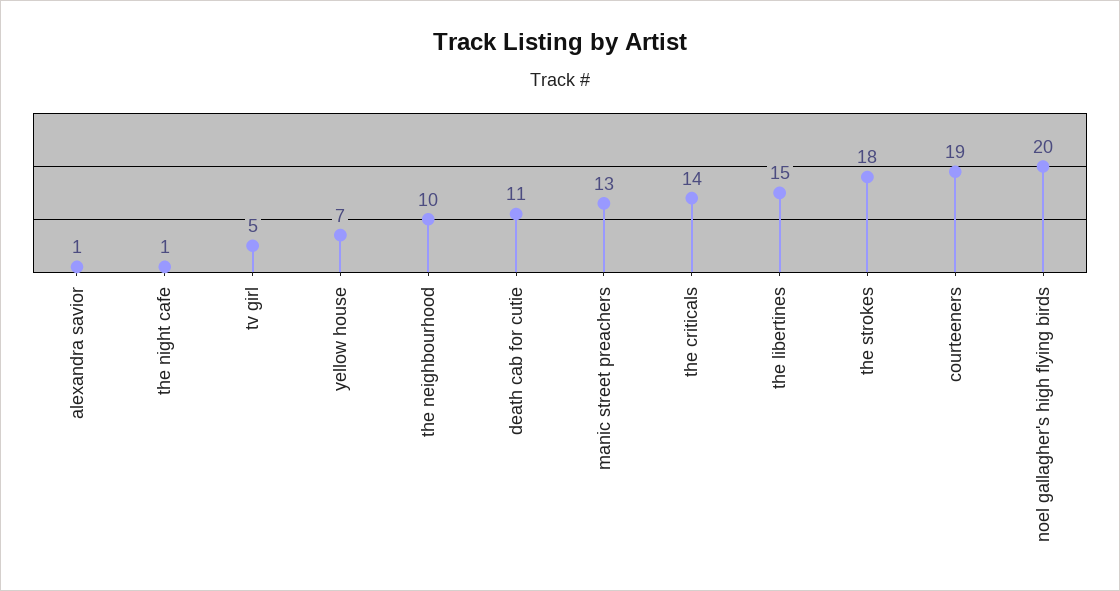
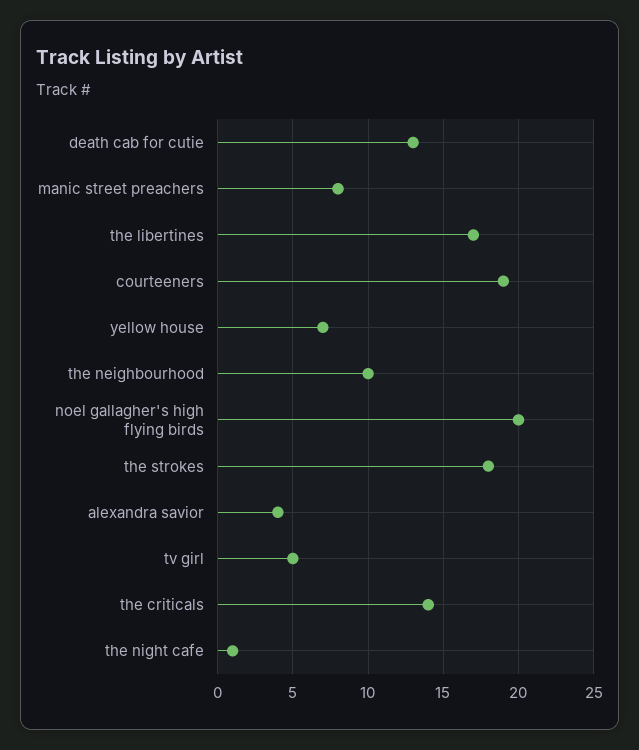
  {
-   "alexandra savior": 1,
+   "alexandra savior": 4,
    "the night cafe": 1,
    "tv girl": 5,
    "yellow house": 7,
    "the neighbourhood": 10,
-   "death cab for cutie": 11,
+   "death cab for cutie": 13,
-   "manic street preachers": 13,
+   "manic street preachers": 8,
    "the criticals": 14,
-   "the libertines": 15,
+   "the libertines": 17,
    "the strokes": 18,
    "courteeners": 19,
    "noel gallagher's high flying birds": 20
  }

